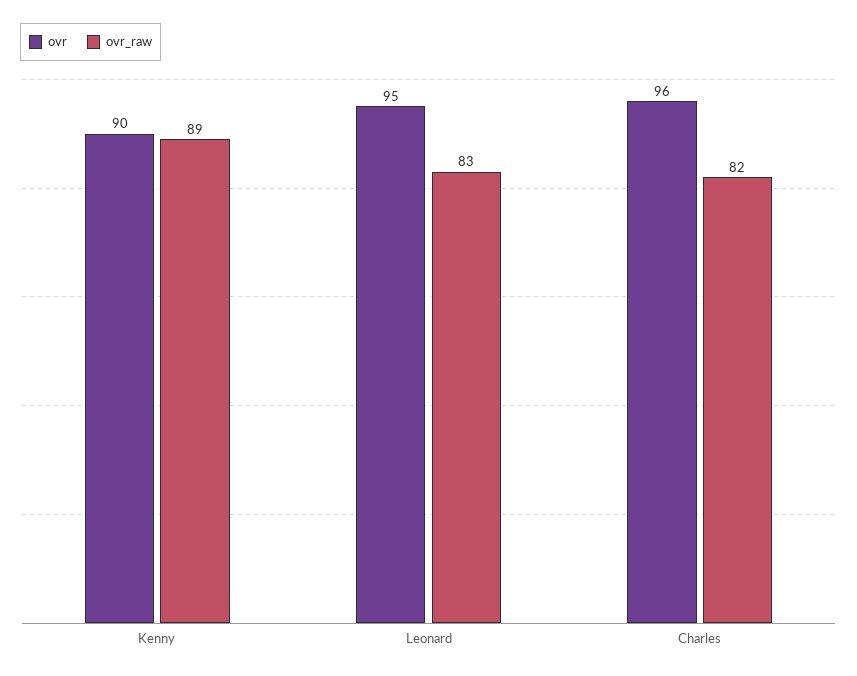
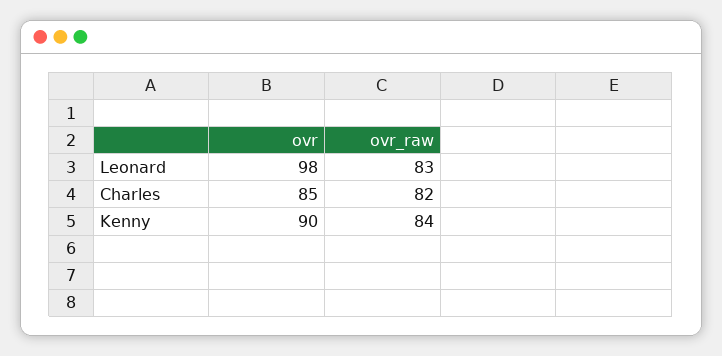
  {
    "ovr": {
      "Kenny": 90,
-     "Leonard": 95,
+     "Leonard": 98,
-     "Charles": 96
+     "Charles": 85
    },
    "ovr_raw": {
-     "Kenny": 89,
+     "Kenny": 84,
      "Leonard": 83,
      "Charles": 82
    }
  }

